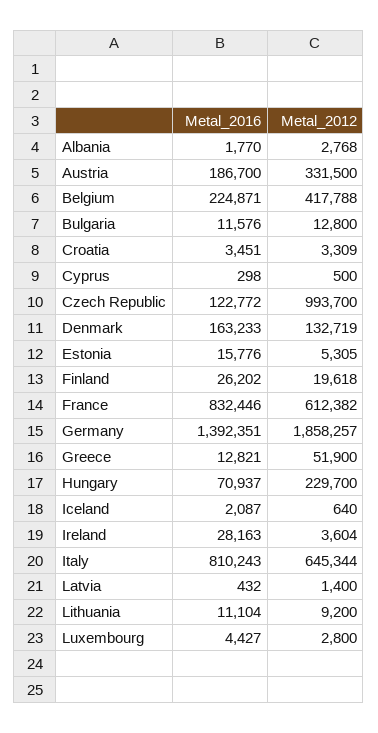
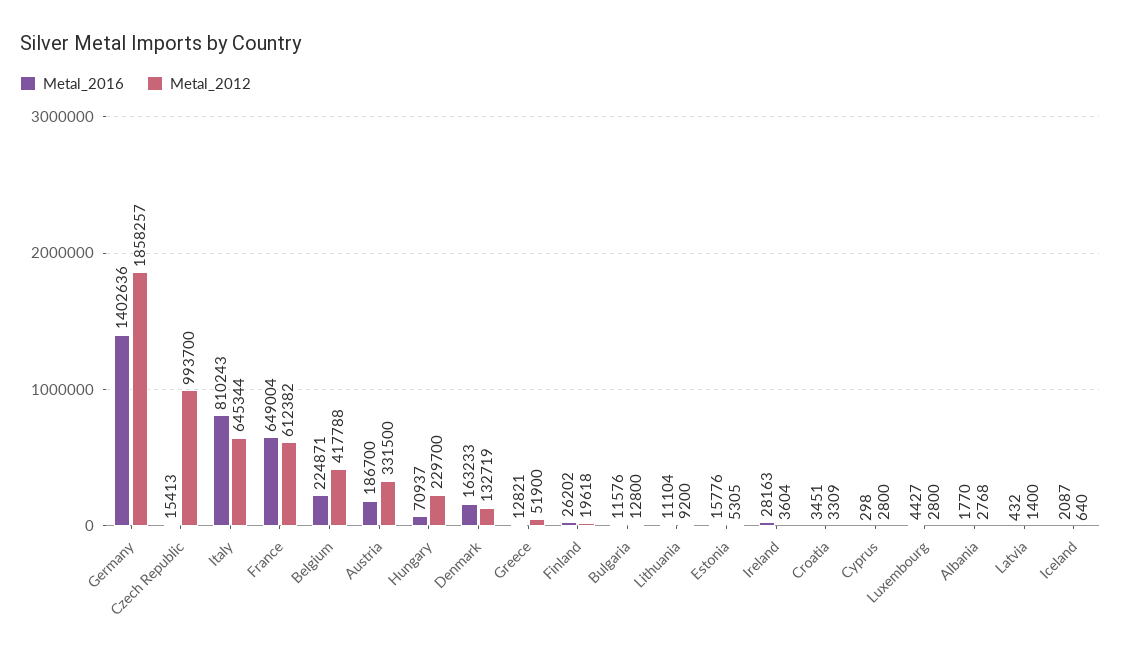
  {
    "Metal_2016": {
      "Albania": 1770,
      "Austria": 186700,
      "Belgium": 224871,
      "Bulgaria": 11576,
      "Croatia": 3451,
      "Cyprus": 298,
-     "Czech Republic": 122772,
+     "Czech Republic": 15413,
      "Denmark": 163233,
      "Estonia": 15776,
      "Finland": 26202,
-     "France": 832446,
+     "France": 649004,
-     "Germany": 1392351,
+     "Germany": 1402636,
      "Greece": 12821,
      "Hungary": 70937,
      "Iceland": 2087,
      "Ireland": 28163,
      "Italy": 810243,
      "Latvia": 432,
      "Lithuania": 11104,
      "Luxembourg": 4427
    },
    "Metal_2012": {
      "Albania": 2768,
      "Austria": 331500,
      "Belgium": 417788,
      "Bulgaria": 12800,
      "Croatia": 3309,
-     "Cyprus": 500,
+     "Cyprus": 2800,
      "Czech Republic": 993700,
      "Denmark": 132719,
      "Estonia": 5305,
      "Finland": 19618,
      "France": 612382,
      "Germany": 1858257,
      "Greece": 51900,
      "Hungary": 229700,
      "Iceland": 640,
      "Ireland": 3604,
      "Italy": 645344,
      "Latvia": 1400,
      "Lithuania": 9200,
      "Luxembourg": 2800
    }
  }

